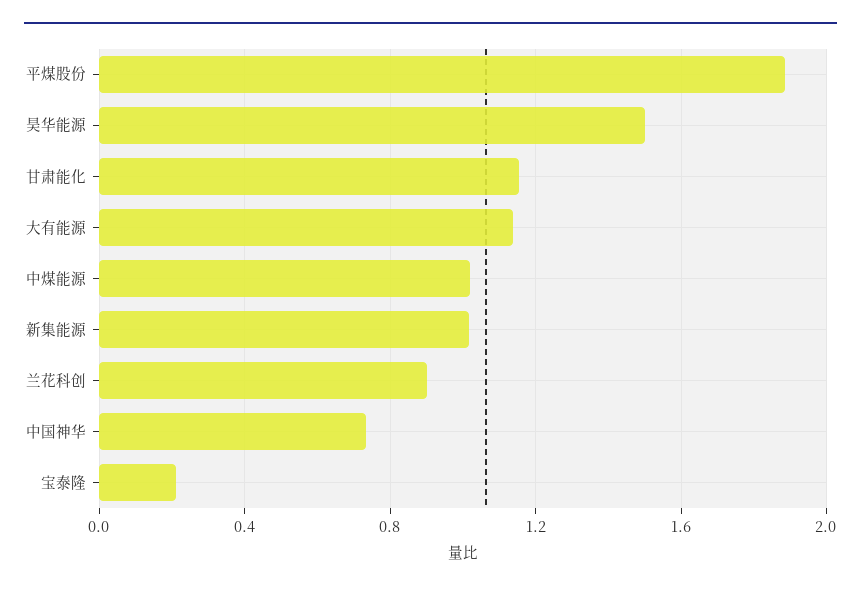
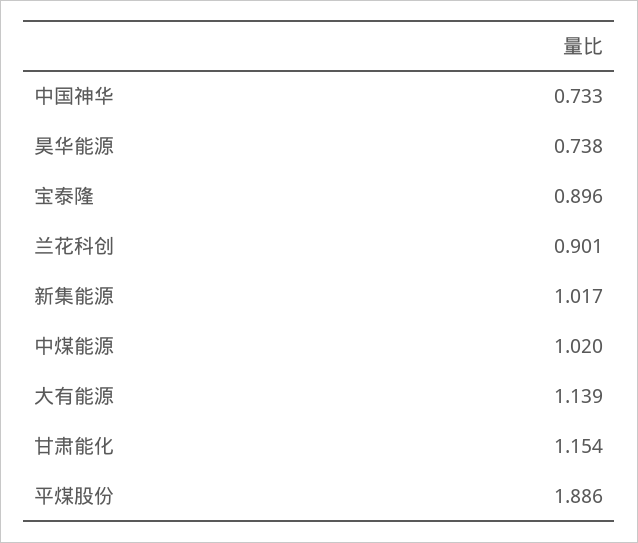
  {
    "平煤股份": 1.886,
-   "昊华能源": 1.5,
+   "昊华能源": 0.738,
    "甘肃能化": 1.154,
    "大有能源": 1.139,
    "中煤能源": 1.02,
    "新集能源": 1.017,
    "兰花科创": 0.901,
    "中国神华": 0.733,
-   "宝泰隆": 0.2
+   "宝泰隆": 0.896
  }

